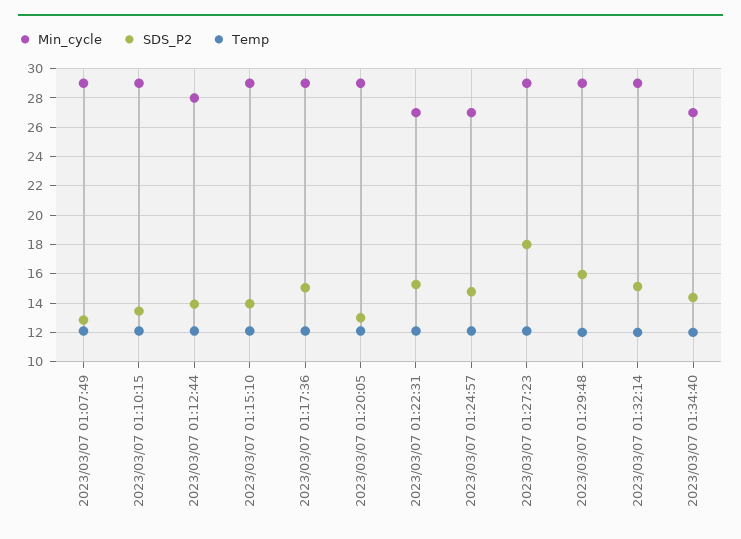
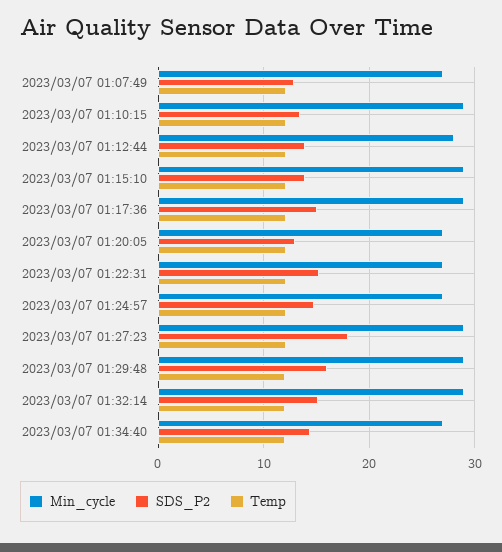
  {
    "Min_cycle": {
-     "2023/03/07 01:07:49": 29,
+     "2023/03/07 01:07:49": 27,
      "2023/03/07 01:10:15": 29,
      "2023/03/07 01:12:44": 28,
      "2023/03/07 01:15:10": 29,
      "2023/03/07 01:17:36": 29,
-     "2023/03/07 01:20:05": 29,
+     "2023/03/07 01:20:05": 27,
      "2023/03/07 01:22:31": 27,
      "2023/03/07 01:24:57": 27,
      "2023/03/07 01:27:23": 29,
      "2023/03/07 01:29:48": 29,
      "2023/03/07 01:32:14": 29,
      "2023/03/07 01:34:40": 27
    },
    "SDS_P2": {
      "2023/03/07 01:07:49": 13,
      "2023/03/07 01:10:15": 13.5,
      "2023/03/07 01:12:44": 14,
      "2023/03/07 01:15:10": 14,
      "2023/03/07 01:17:36": 15,
      "2023/03/07 01:20:05": 13,
      "2023/03/07 01:22:31": 15.5,
      "2023/03/07 01:24:57": 15,
      "2023/03/07 01:27:23": 18,
      "2023/03/07 01:29:48": 16,
      "2023/03/07 01:32:14": 15,
      "2023/03/07 01:34:40": 14.5
    },
    "Temp": {
      "2023/03/07 01:07:49": 12,
      "2023/03/07 01:10:15": 12,
      "2023/03/07 01:12:44": 12,
      "2023/03/07 01:15:10": 12,
      "2023/03/07 01:17:36": 12,
      "2023/03/07 01:20:05": 12,
      "2023/03/07 01:22:31": 12,
      "2023/03/07 01:24:57": 12,
      "2023/03/07 01:27:23": 12,
      "2023/03/07 01:29:48": 12,
      "2023/03/07 01:32:14": 12,
      "2023/03/07 01:34:40": 12
    }
  }

